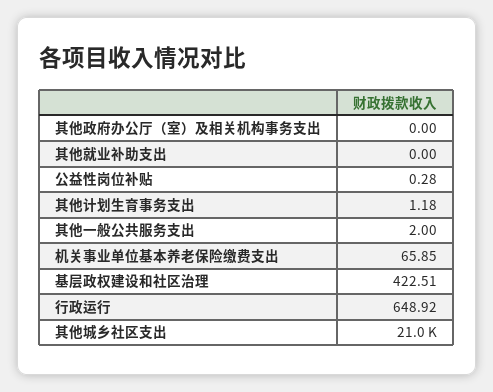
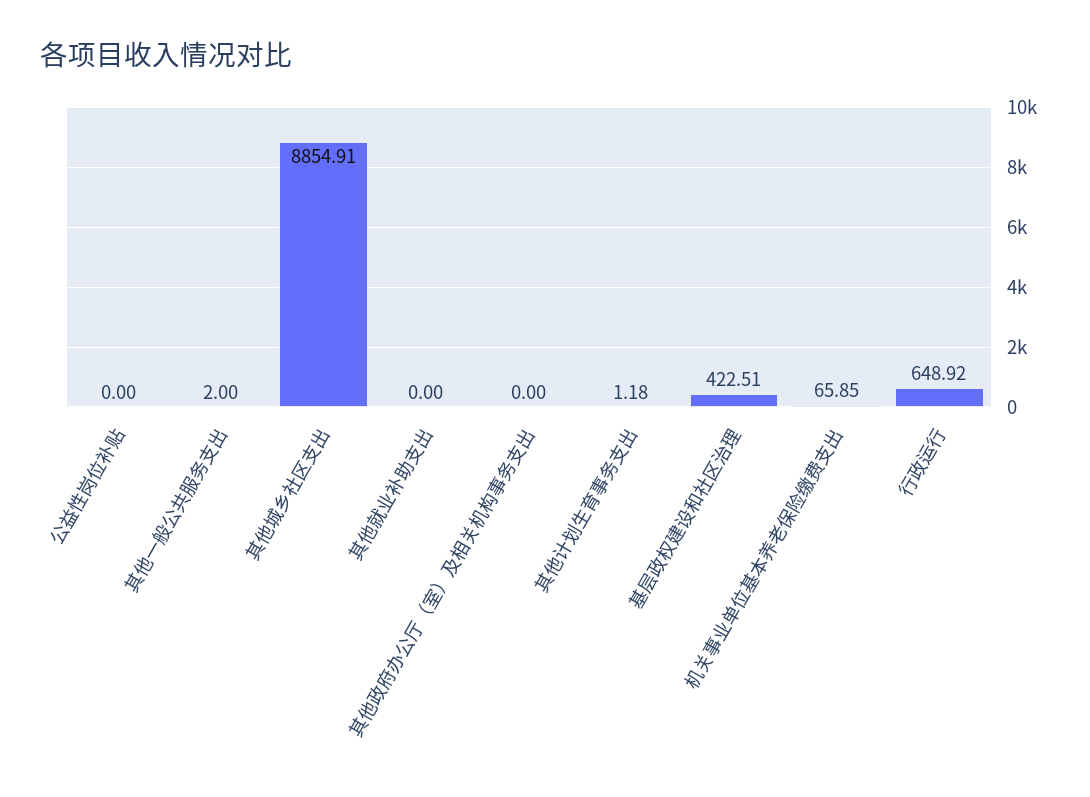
  {
    "其他政府办公厅（室）及相关机构事务支出": 0,
    "其他就业补助支出": 0,
-   "公益性岗位补贴": 0.28,
+   "公益性岗位补贴": 0,
    "其他计划生育事务支出": 1.18,
    "其他一般公共服务支出": 2,
    "机关事业单位基本养老保险缴费支出": 65.85,
    "基层政权建设和社区治理": 422.51,
    "行政运行": 648.92,
-   "其他城乡社区支出": 21000
+   "其他城乡社区支出": 8854.91
  }

